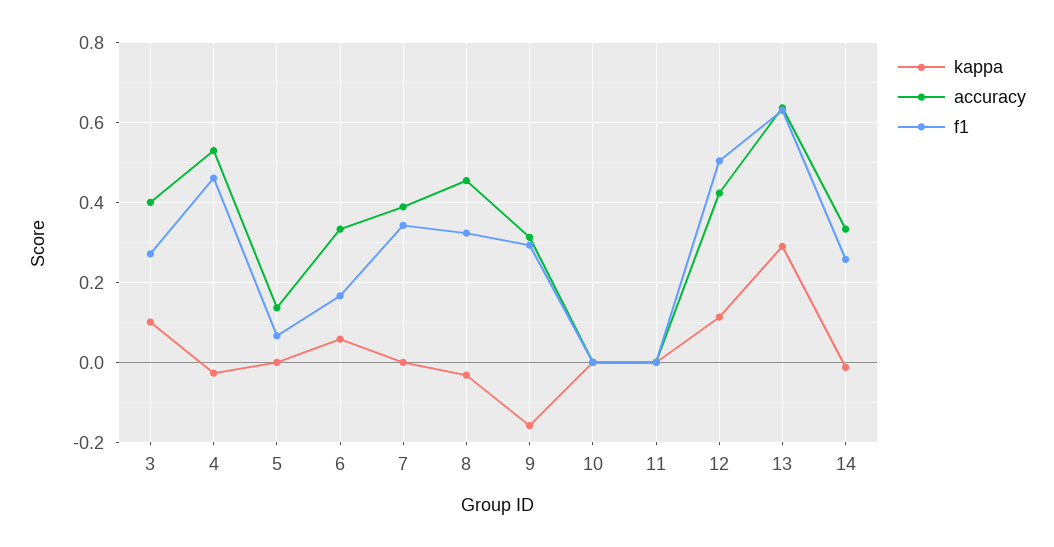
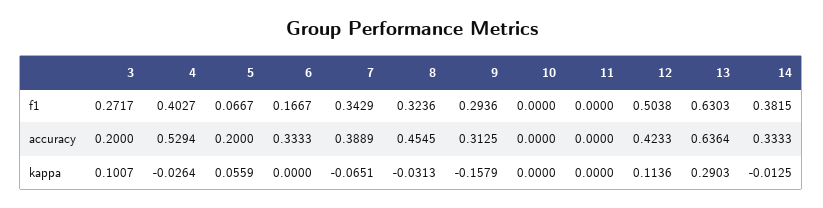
  {
    "kappa": {
      "3": 0.1007,
      "4": -0.0264,
-     "5": 0,
+     "5": 0.0559,
-     "6": 0.06,
+     "6": 0,
-     "7": 0,
+     "7": -0.0651,
      "8": -0.0313,
      "9": -0.1579,
      "10": 0,
      "11": 0,
      "12": 0.1136,
      "13": 0.2903,
      "14": -0.0125
    },
    "accuracy": {
-     "3": 0.4,
+     "3": 0.2,
      "4": 0.5294,
-     "5": 0.14,
+     "5": 0.2,
      "6": 0.3333,
      "7": 0.3889,
      "8": 0.4545,
      "9": 0.3125,
      "10": 0,
      "11": 0,
      "12": 0.4233,
      "13": 0.6364,
      "14": 0.3333
    },
    "f1": {
      "3": 0.2717,
-     "4": 0.46,
+     "4": 0.4027,
      "5": 0.0667,
      "6": 0.1667,
      "7": 0.3429,
      "8": 0.3236,
      "9": 0.2936,
      "10": 0,
      "11": 0,
      "12": 0.5038,
      "13": 0.6303,
-     "14": 0.26
+     "14": 0.3815
    }
  }

